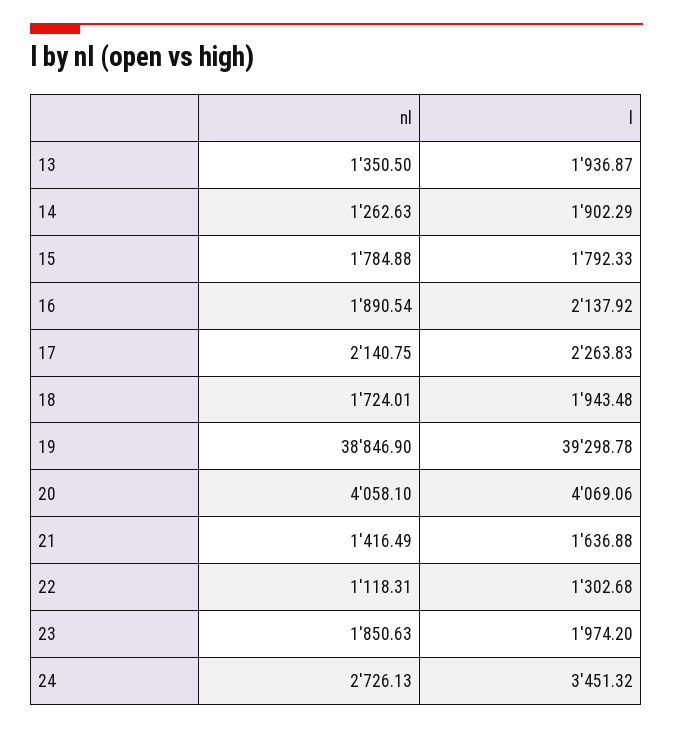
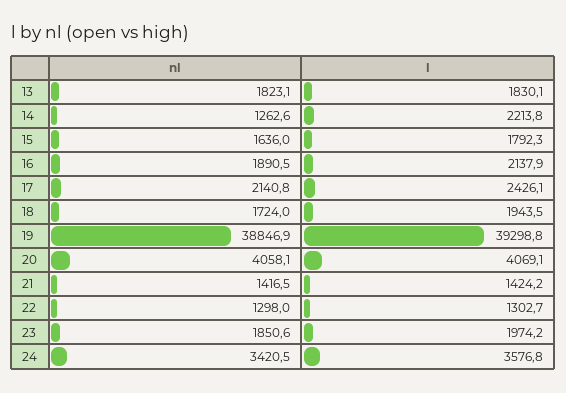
  {
    "nl": {
-     "13": 1350.5,
+     "13": 1823.1,
      "14": 1262.63,
-     "15": 1784.88,
+     "15": 1636,
      "16": 1890.54,
      "17": 2140.75,
      "18": 1724.01,
      "19": 38846.9,
      "20": 4058.1,
      "21": 1416.49,
-     "22": 1118.31,
+     "22": 1298,
      "23": 1850.63,
-     "24": 2726.13
+     "24": 3420.5
    },
    "l": {
-     "13": 1936.87,
+     "13": 1830.1,
-     "14": 1902.29,
+     "14": 2213.8,
      "15": 1792.33,
      "16": 2137.92,
-     "17": 2263.83,
+     "17": 2426.1,
      "18": 1943.48,
      "19": 39298.78,
      "20": 4069.06,
-     "21": 1636.88,
+     "21": 1424.2,
      "22": 1302.68,
      "23": 1974.2,
-     "24": 3451.32
+     "24": 3576.8
    }
  }

